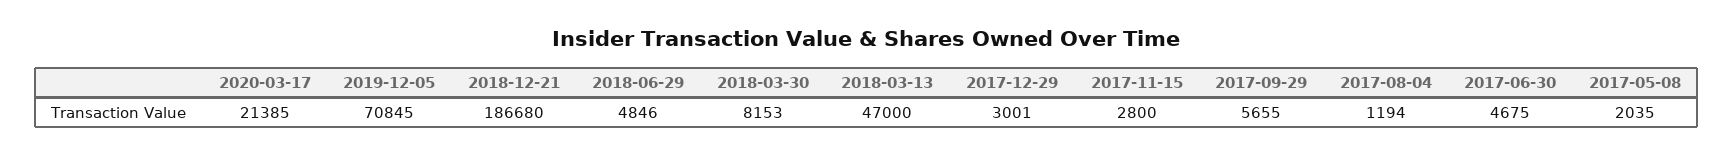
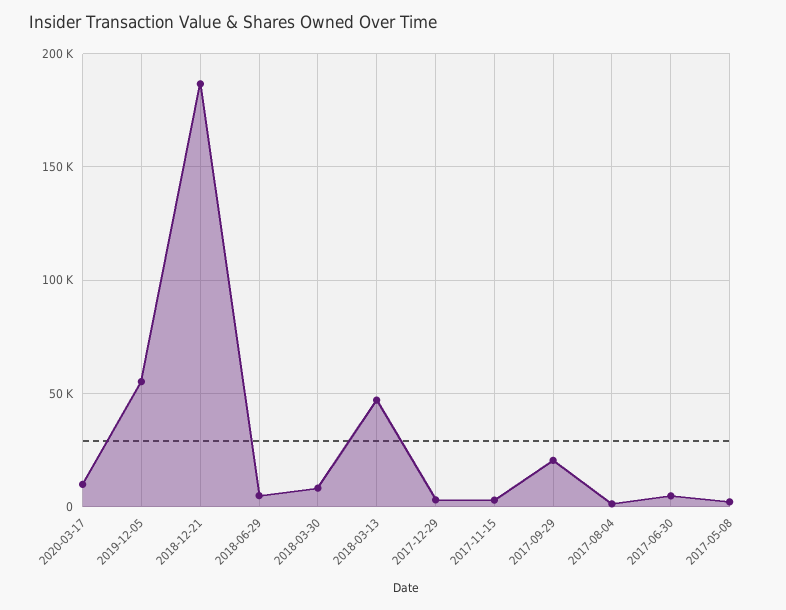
  {
-   "2020-03-17": 21385,
+   "2020-03-17": 10000,
-   "2019-12-05": 70845,
+   "2019-12-05": 55000,
    "2018-12-21": 186680,
    "2018-06-29": 4846,
    "2018-03-30": 8153,
    "2018-03-13": 47000,
    "2017-12-29": 3001,
    "2017-11-15": 2800,
-   "2017-09-29": 5655,
+   "2017-09-29": 20000,
    "2017-08-04": 1194,
    "2017-06-30": 4675,
    "2017-05-08": 2035
  }

